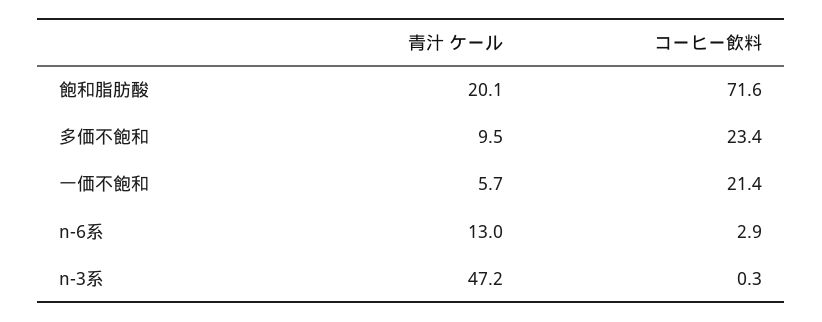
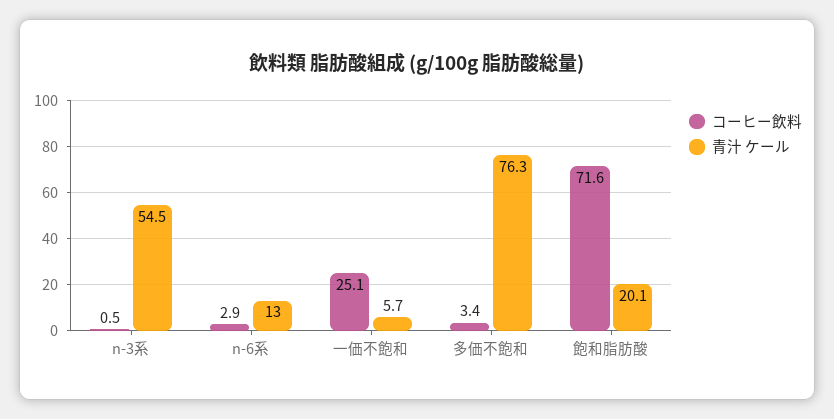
  {
    "青汁 ケール": {
      "飽和脂肪酸": 20.1,
-     "多価不飽和": 9.5,
+     "多価不飽和": 76.3,
      "一価不飽和": 5.7,
      "n-6系": 13,
-     "n-3系": 47.2
+     "n-3系": 54.5
    },
    "コーヒー飲料": {
      "飽和脂肪酸": 71.6,
-     "多価不飽和": 23.4,
+     "多価不飽和": 3.4,
-     "一価不飽和": 21.4,
+     "一価不飽和": 25.1,
      "n-6系": 2.9,
-     "n-3系": 0.3
+     "n-3系": 0.5
    }
  }

